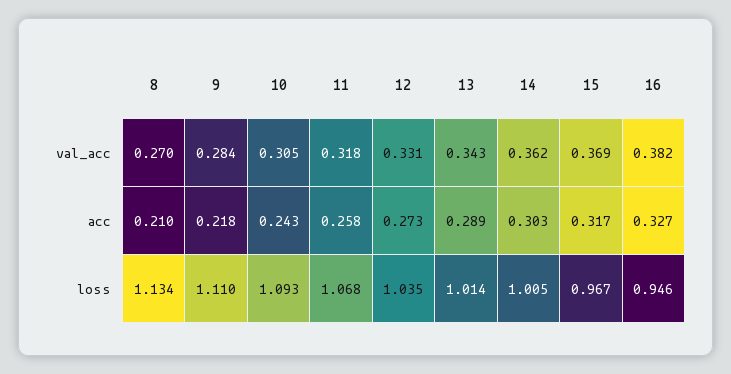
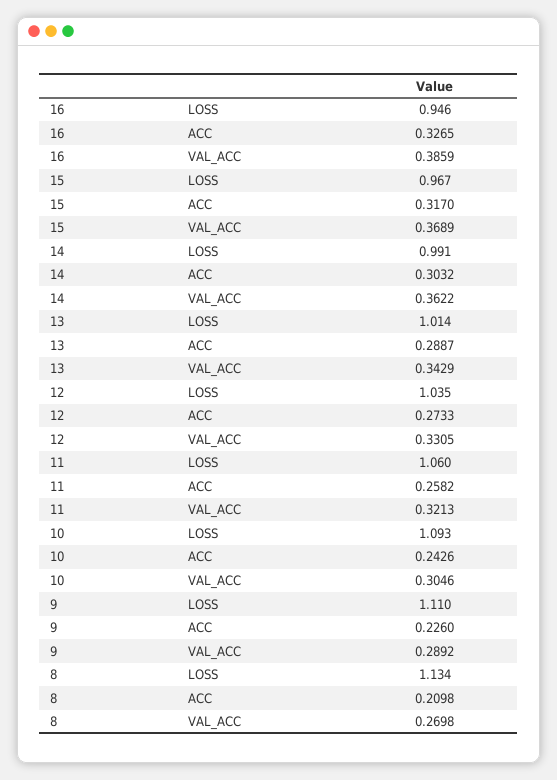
  {
    "8": {
      "val_acc": 0.2698,
      "acc": 0.2098,
      "loss": 1.134
    },
    "9": {
-     "val_acc": 0.284,
+     "val_acc": 0.2892,
-     "acc": 0.218,
+     "acc": 0.226,
      "loss": 1.11
    },
    "10": {
      "val_acc": 0.3046,
      "acc": 0.2426,
      "loss": 1.093
    },
    "11": {
-     "val_acc": 0.318,
+     "val_acc": 0.3213,
      "acc": 0.2582,
-     "loss": 1.068
+     "loss": 1.06
    },
    "12": {
      "val_acc": 0.3305,
      "acc": 0.2733,
      "loss": 1.035
    },
    "13": {
      "val_acc": 0.3429,
      "acc": 0.2887,
      "loss": 1.014
    },
    "14": {
      "val_acc": 0.3622,
      "acc": 0.3032,
-     "loss": 1.005
+     "loss": 0.991
    },
    "15": {
      "val_acc": 0.3689,
      "acc": 0.317,
      "loss": 0.967
    },
    "16": {
-     "val_acc": 0.382,
+     "val_acc": 0.3859,
      "acc": 0.3265,
      "loss": 0.946
    }
  }

